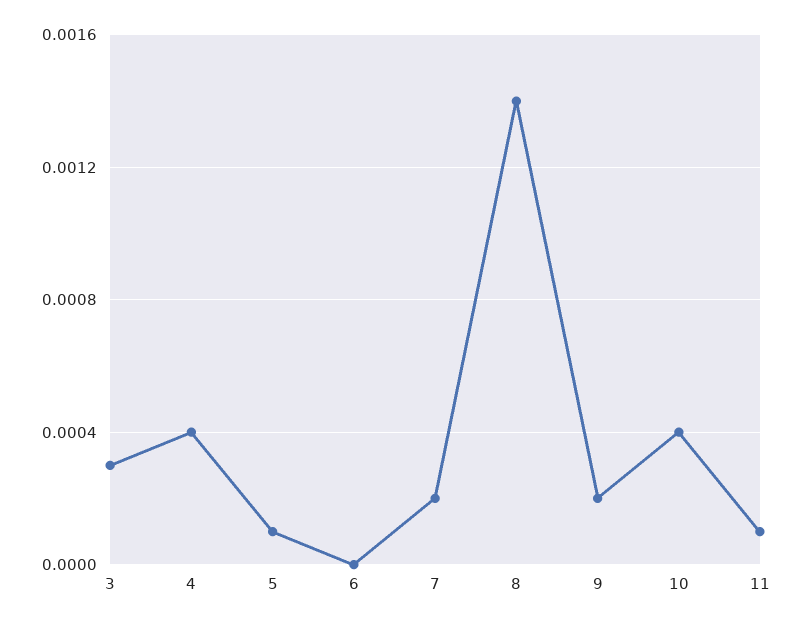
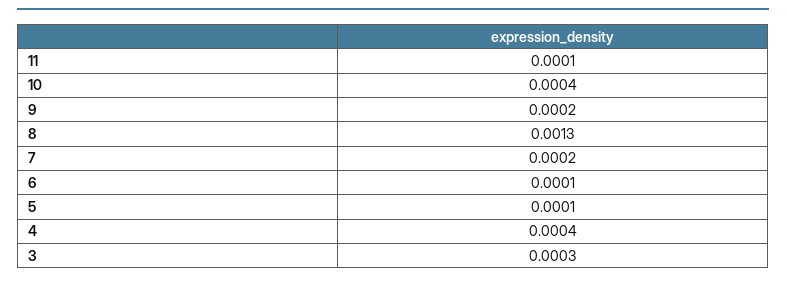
  {
    "3": 0.0003,
    "4": 0.0004,
    "5": 0.0001,
-   "6": 0,
+   "6": 0.0001,
    "7": 0.0002,
-   "8": 0.0014,
+   "8": 0.0013,
    "9": 0.0002,
    "10": 0.0004,
    "11": 0.0001
  }

